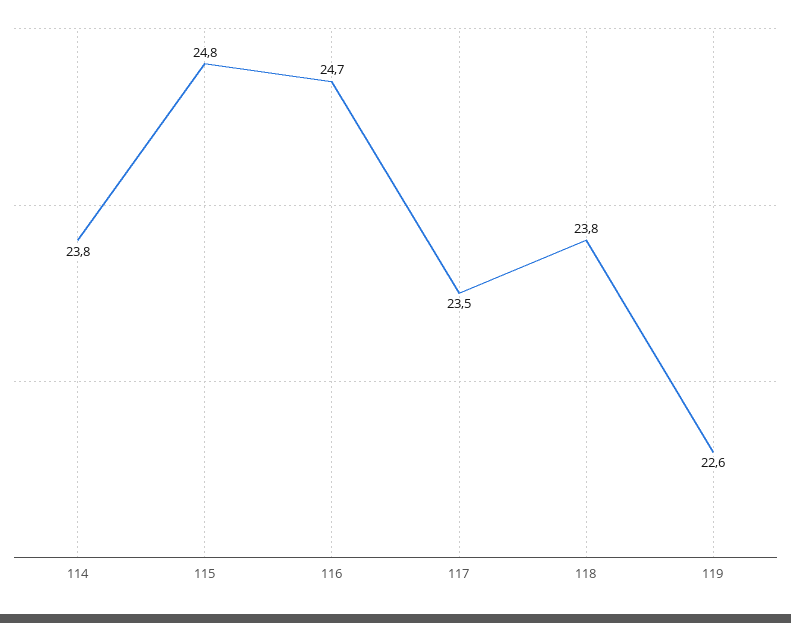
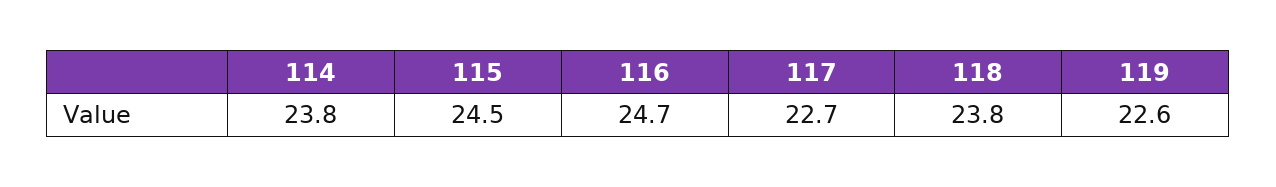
  {
    "114": 23.8,
-   "115": 24.8,
+   "115": 24.5,
    "116": 24.7,
-   "117": 23.5,
+   "117": 22.7,
    "118": 23.8,
    "119": 22.6
  }

